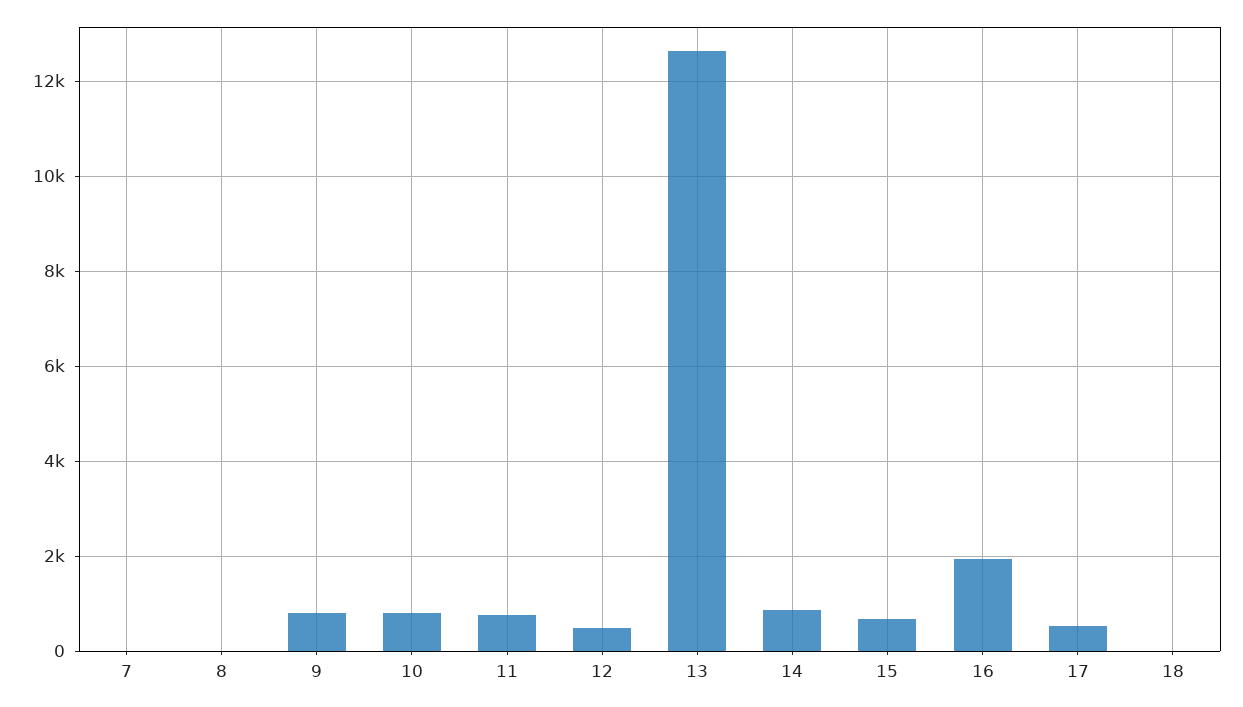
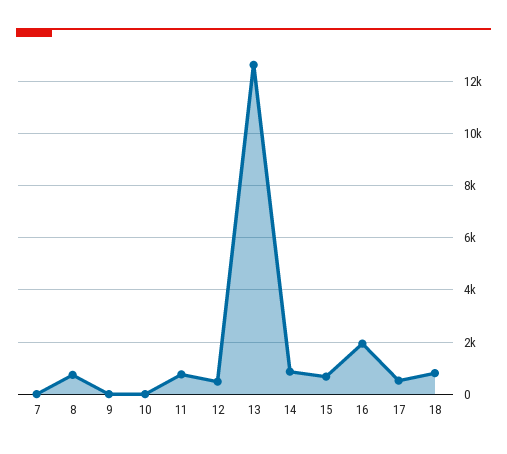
  {
    "7": 0,
-   "8": 0,
+   "8": 750,
-   "9": 800,
+   "9": 0,
-   "10": 800,
+   "10": 0,
    "11": 800,
    "12": 400,
    "13": 12600,
    "14": 800,
    "15": 600,
    "16": 2000,
    "17": 600,
-   "18": 0
+   "18": 750
  }

